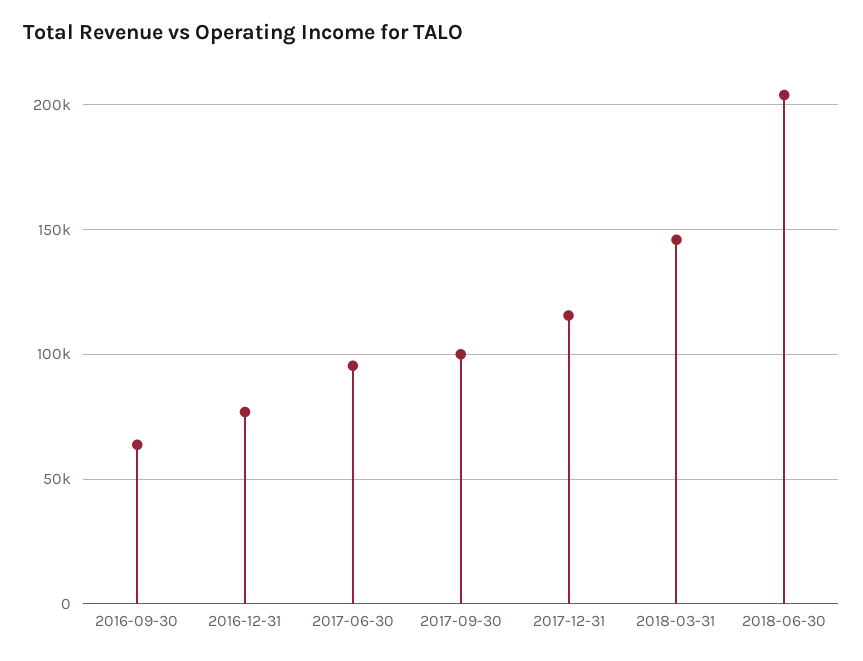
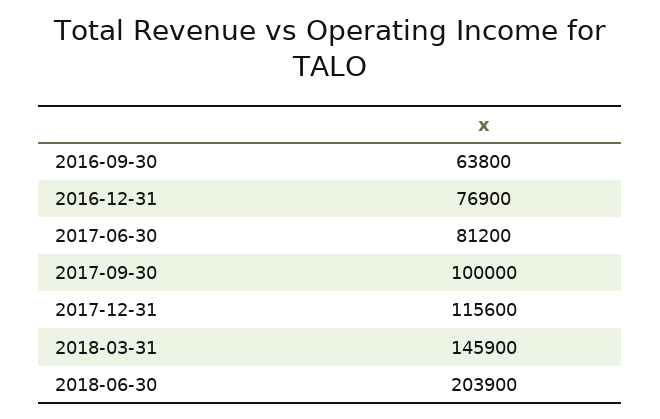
  {
    "2016-09-30": 63800,
    "2016-12-31": 76900,
-   "2017-06-30": 95000,
+   "2017-06-30": 81200,
    "2017-09-30": 100000,
    "2017-12-31": 115600,
    "2018-03-31": 145900,
    "2018-06-30": 203900
  }

